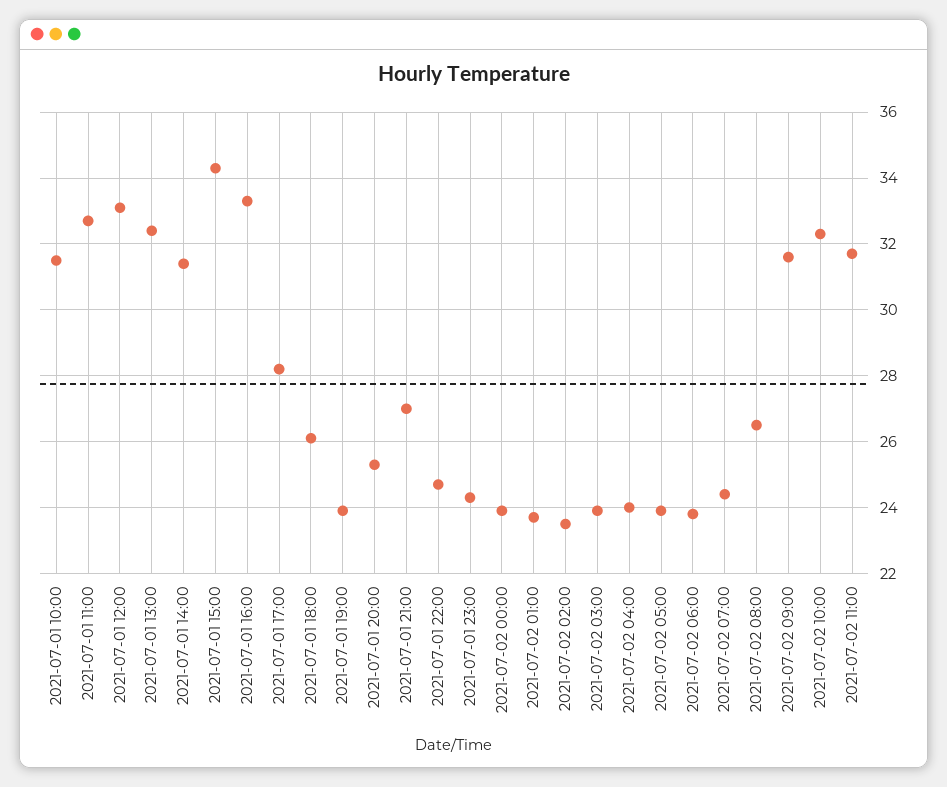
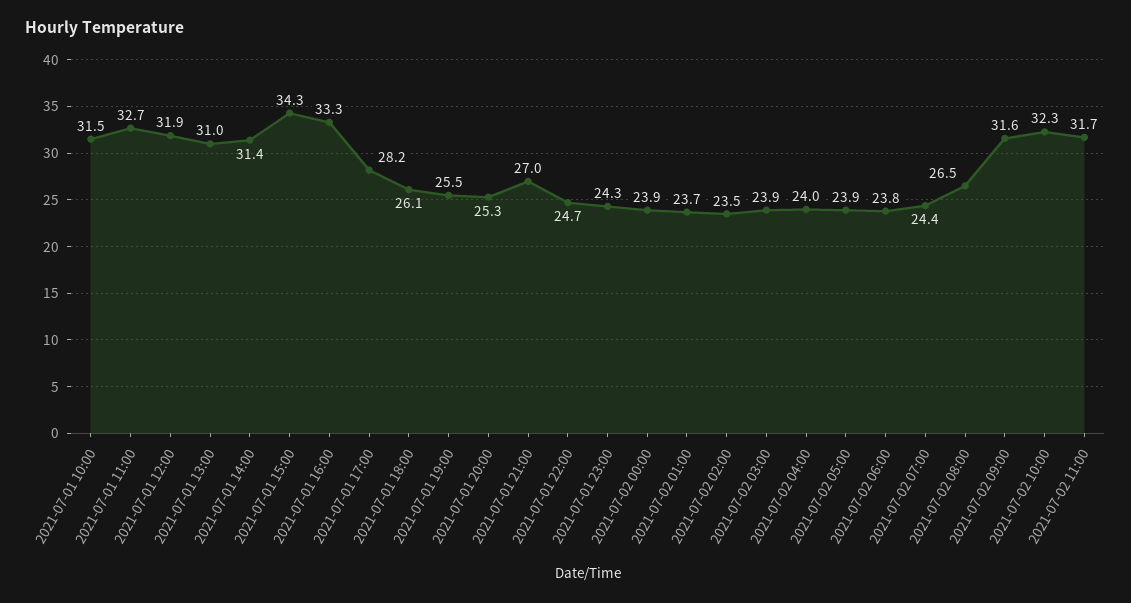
  {
    "2021-07-01 10:00": 31.5,
    "2021-07-01 11:00": 32.7,
-   "2021-07-01 12:00": 33,
+   "2021-07-01 12:00": 31.9,
-   "2021-07-01 13:00": 32.5,
+   "2021-07-01 13:00": 31,
    "2021-07-01 14:00": 31.4,
    "2021-07-01 15:00": 34.3,
    "2021-07-01 16:00": 33.3,
    "2021-07-01 17:00": 28.2,
    "2021-07-01 18:00": 26.1,
-   "2021-07-01 19:00": 24,
+   "2021-07-01 19:00": 25.5,
    "2021-07-01 20:00": 25.3,
    "2021-07-01 21:00": 27,
    "2021-07-01 22:00": 24.7,
    "2021-07-01 23:00": 24.3,
    "2021-07-02 00:00": 23.9,
    "2021-07-02 01:00": 23.7,
    "2021-07-02 02:00": 23.5,
    "2021-07-02 03:00": 23.9,
    "2021-07-02 04:00": 24,
    "2021-07-02 05:00": 23.9,
    "2021-07-02 06:00": 23.8,
    "2021-07-02 07:00": 24.4,
    "2021-07-02 08:00": 26.5,
    "2021-07-02 09:00": 31.6,
    "2021-07-02 10:00": 32.3,
    "2021-07-02 11:00": 31.7
  }

